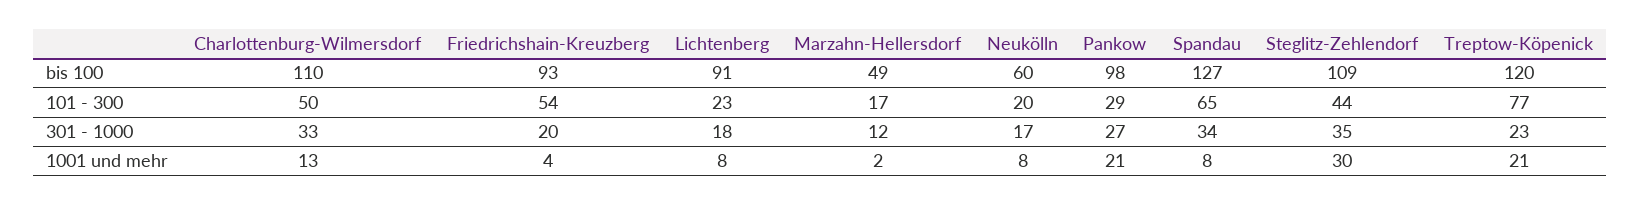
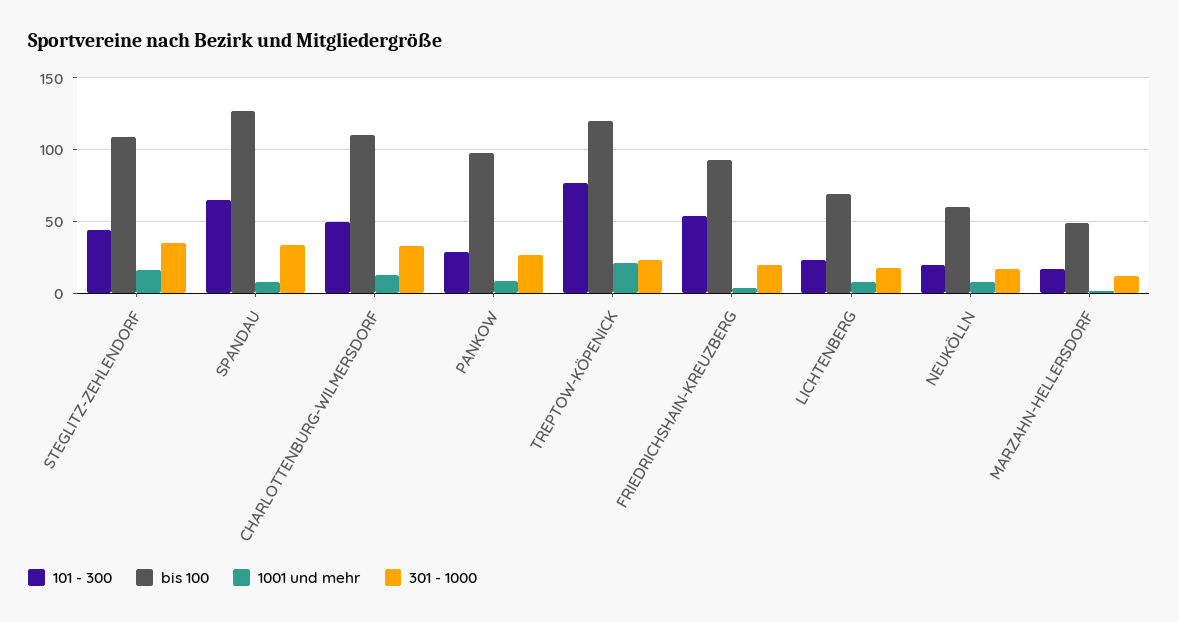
  {
    "bis 100": {
      "Charlottenburg-Wilmersdorf": 110,
      "Friedrichshain-Kreuzberg": 93,
-     "Lichtenberg": 91,
+     "Lichtenberg": 70,
      "Marzahn-Hellersdorf": 49,
      "Neukölln": 60,
      "Pankow": 98,
      "Spandau": 127,
      "Steglitz-Zehlendorf": 109,
      "Treptow-Köpenick": 120
    },
    "101 - 300": {
      "Charlottenburg-Wilmersdorf": 50,
      "Friedrichshain-Kreuzberg": 54,
      "Lichtenberg": 23,
      "Marzahn-Hellersdorf": 17,
      "Neukölln": 20,
      "Pankow": 29,
      "Spandau": 65,
      "Steglitz-Zehlendorf": 44,
      "Treptow-Köpenick": 77
    },
    "301 - 1000": {
      "Charlottenburg-Wilmersdorf": 33,
      "Friedrichshain-Kreuzberg": 20,
      "Lichtenberg": 18,
      "Marzahn-Hellersdorf": 12,
      "Neukölln": 17,
      "Pankow": 27,
      "Spandau": 34,
      "Steglitz-Zehlendorf": 35,
      "Treptow-Köpenick": 23
    },
    "1001 und mehr": {
      "Charlottenburg-Wilmersdorf": 13,
      "Friedrichshain-Kreuzberg": 4,
      "Lichtenberg": 8,
      "Marzahn-Hellersdorf": 2,
      "Neukölln": 8,
-     "Pankow": 21,
+     "Pankow": 10,
      "Spandau": 8,
-     "Steglitz-Zehlendorf": 30,
+     "Steglitz-Zehlendorf": 15,
      "Treptow-Köpenick": 21
    }
  }

